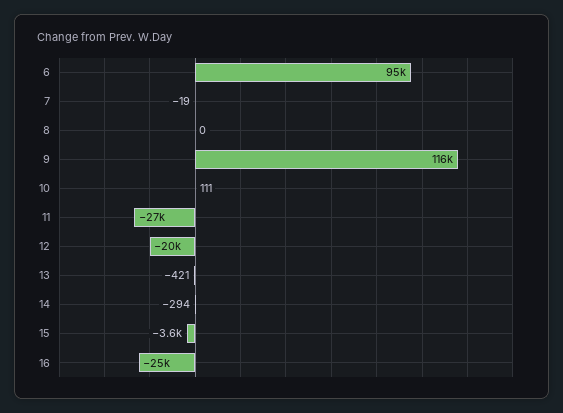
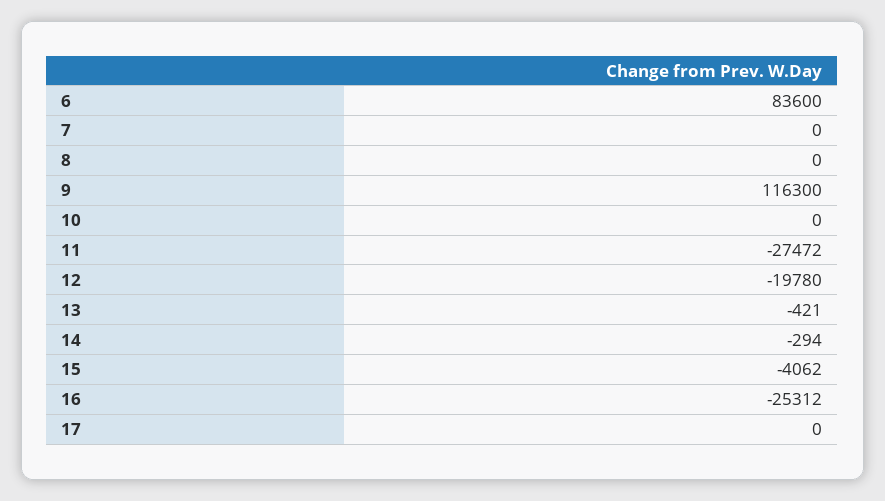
  {
-   "6": 95000,
+   "6": 83600,
-   "7": -19,
+   "7": 0,
    "8": 0,
    "9": 116300,
-   "10": 111,
+   "10": 0,
    "11": -27472,
    "12": -19780,
    "13": -421,
    "14": -294,
-   "15": -3600,
+   "15": -4062,
-   "16": -25312
+   "16": -25312,
+   "17": 0
  }

